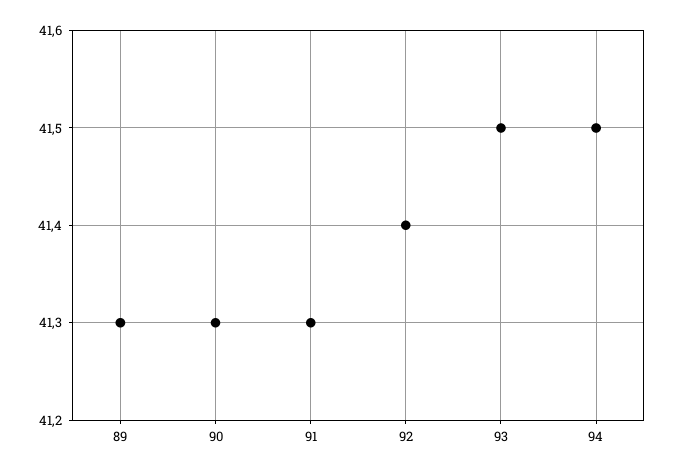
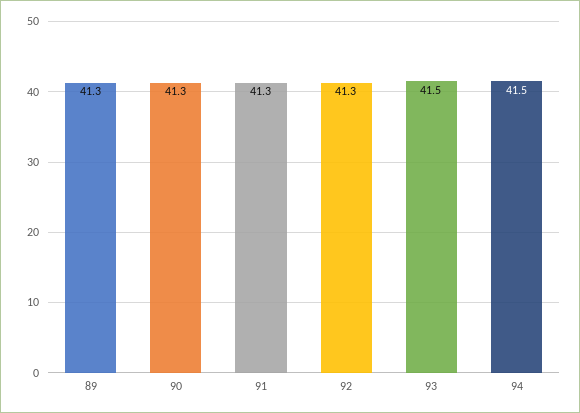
  {
    "89": 41.3,
    "90": 41.3,
    "91": 41.3,
-   "92": 41.4,
+   "92": 41.3,
    "93": 41.5,
    "94": 41.5
  }

